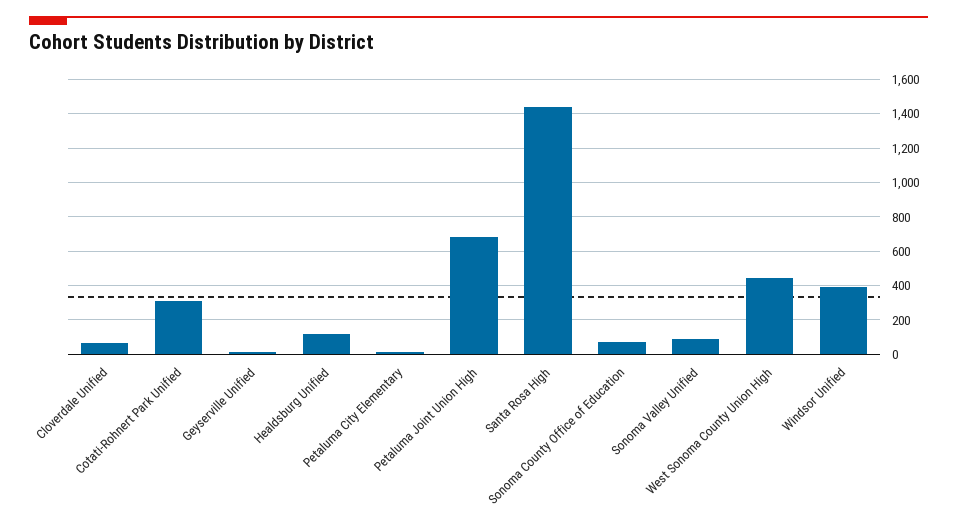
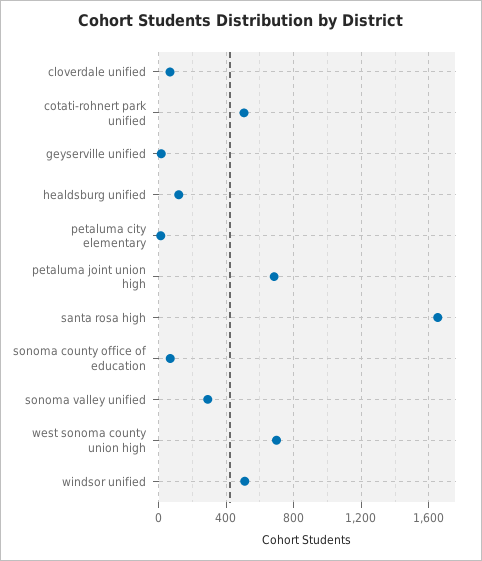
  {
    "Cloverdale Unified": 50,
-   "Cotati-Rohnert Park Unified": 300,
+   "Cotati-Rohnert Park Unified": 500,
    "Geyserville Unified": 0,
    "Healdsburg Unified": 100,
    "Petaluma City Elementary": 0,
    "Petaluma Joint Union High": 700,
-   "Santa Rosa High": 1450,
+   "Santa Rosa High": 1650,
    "Sonoma County Office of Education": 50,
-   "Sonoma Valley Unified": 100,
+   "Sonoma Valley Unified": 300,
-   "West Sonoma County Union High": 450,
+   "West Sonoma County Union High": 700,
-   "Windsor Unified": 400
+   "Windsor Unified": 500
  }

